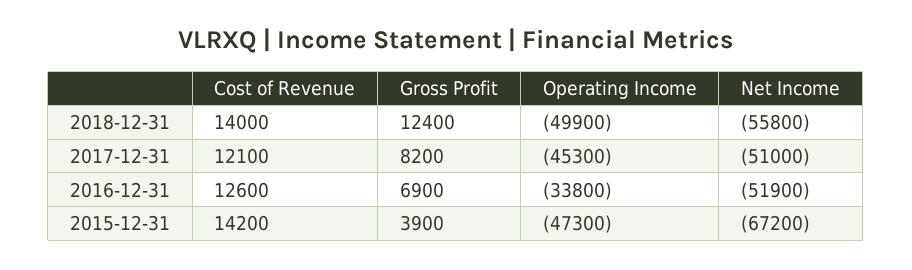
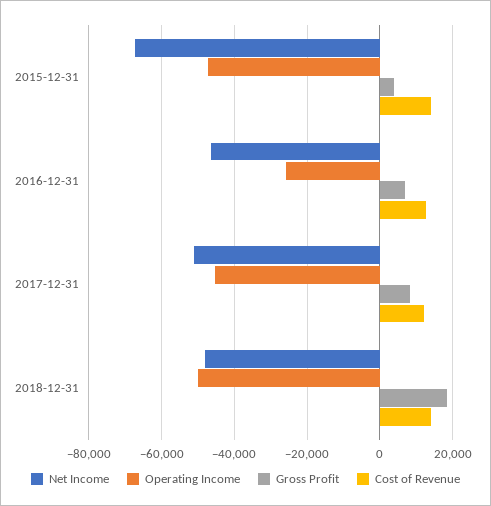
  {
    "Cost of Revenue": {
      "2018-12-31": 14000,
      "2017-12-31": 12100,
      "2016-12-31": 12600,
      "2015-12-31": 14200
    },
    "Gross Profit": {
-     "2018-12-31": 12400,
+     "2018-12-31": 18000,
      "2017-12-31": 8200,
      "2016-12-31": 6900,
      "2015-12-31": 3900
    },
    "Operating Income": {
      "2018-12-31": -49900,
      "2017-12-31": -45300,
-     "2016-12-31": -33800,
+     "2016-12-31": -26000,
      "2015-12-31": -47300
    },
    "Net Income": {
-     "2018-12-31": -55800,
+     "2018-12-31": -48000,
      "2017-12-31": -51000,
-     "2016-12-31": -51900,
+     "2016-12-31": -46000,
      "2015-12-31": -67200
    }
  }

